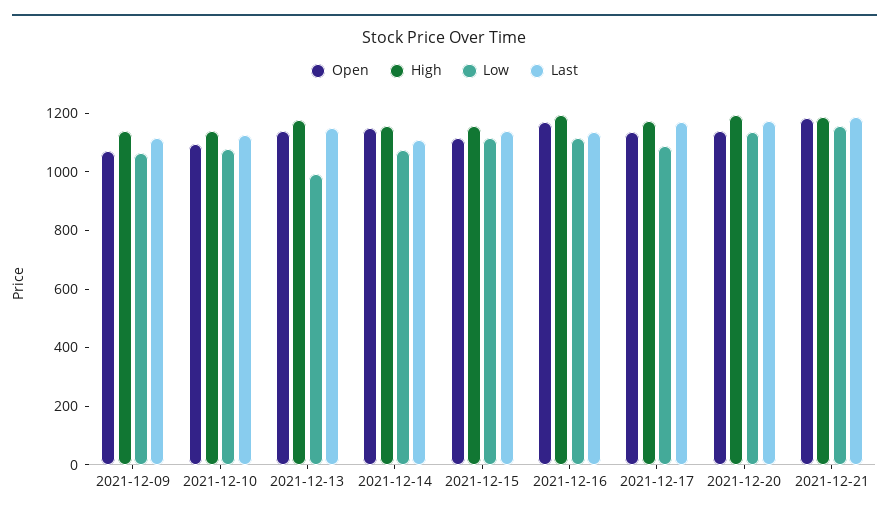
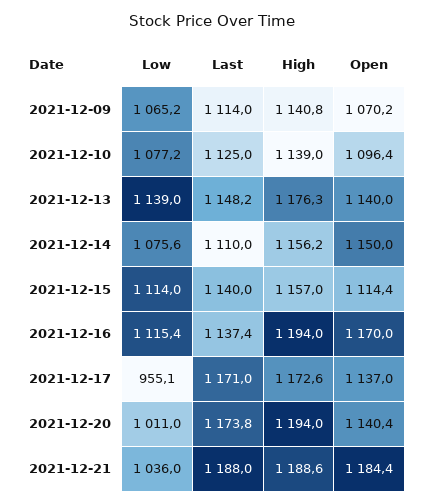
  {
    "Open": {
      "2021-12-09": 1070.2,
      "2021-12-10": 1096.4,
      "2021-12-13": 1140,
      "2021-12-14": 1150,
      "2021-12-15": 1114.4,
      "2021-12-16": 1170,
      "2021-12-17": 1137,
      "2021-12-20": 1140.4,
      "2021-12-21": 1184.4
    },
    "High": {
      "2021-12-09": 1140.8,
      "2021-12-10": 1139,
      "2021-12-13": 1176.3,
      "2021-12-14": 1156.2,
      "2021-12-15": 1157,
      "2021-12-16": 1194,
      "2021-12-17": 1172.6,
      "2021-12-20": 1194,
      "2021-12-21": 1188.6
    },
    "Low": {
      "2021-12-09": 1065.2,
      "2021-12-10": 1077.2,
-     "2021-12-13": 1000,
+     "2021-12-13": 1139,
      "2021-12-14": 1075.6,
      "2021-12-15": 1114,
      "2021-12-16": 1115.4,
-     "2021-12-17": 1100,
+     "2021-12-17": 955.1,
-     "2021-12-20": 1150,
+     "2021-12-20": 1011,
-     "2021-12-21": 1150
+     "2021-12-21": 1036
    },
    "Last": {
      "2021-12-09": 1114,
      "2021-12-10": 1125,
      "2021-12-13": 1148.2,
      "2021-12-14": 1110,
      "2021-12-15": 1140,
      "2021-12-16": 1137.4,
      "2021-12-17": 1171,
      "2021-12-20": 1173.8,
      "2021-12-21": 1188
    }
  }

